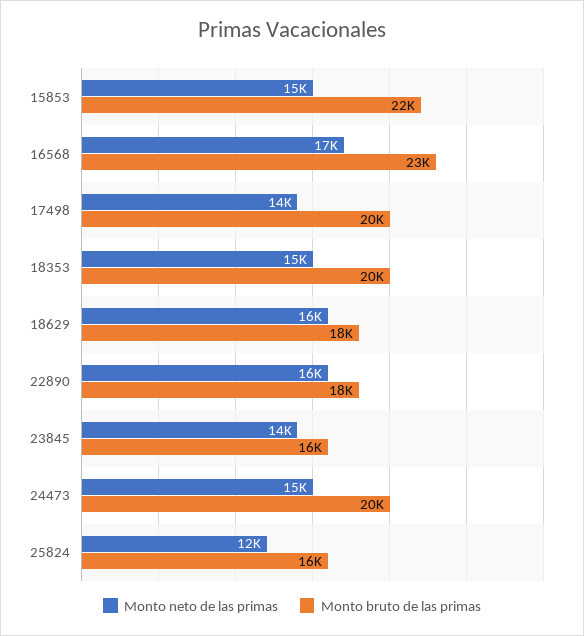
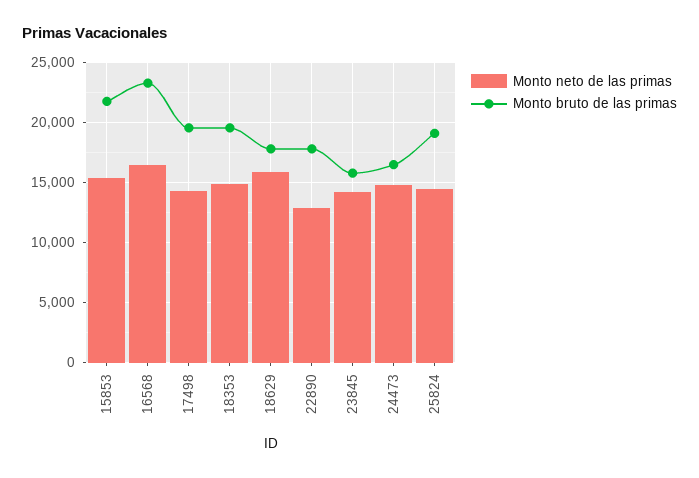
  {
    "Monto neto de las primas": {
      "15853": 15000,
      "16568": 17000,
      "17498": 14000,
      "18353": 15000,
      "18629": 16000,
-     "22890": 16000,
+     "22890": 13000,
      "23845": 14000,
      "24473": 15000,
-     "25824": 12000
+     "25824": 14500
    },
    "Monto bruto de las primas": {
      "15853": 22000,
      "16568": 23000,
      "17498": 20000,
      "18353": 20000,
      "18629": 18000,
      "22890": 18000,
      "23845": 16000,
-     "24473": 20000,
+     "24473": 16500,
-     "25824": 16000
+     "25824": 19000
    }
  }

